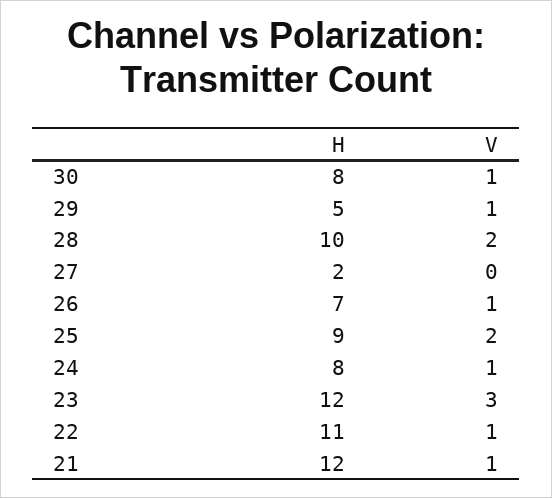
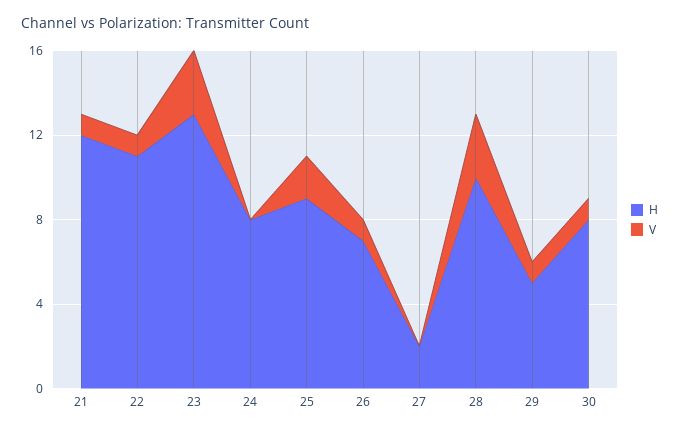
  {
    "H": {
      "30": 8,
      "29": 5,
      "28": 10,
      "27": 2,
      "26": 7,
      "25": 9,
      "24": 8,
-     "23": 12,
+     "23": 13,
      "22": 11,
      "21": 12
    },
    "V": {
      "30": 1,
      "29": 1,
-     "28": 2,
+     "28": 3,
      "27": 0,
      "26": 1,
      "25": 2,
-     "24": 1,
+     "24": 0,
      "23": 3,
      "22": 1,
      "21": 1
    }
  }

